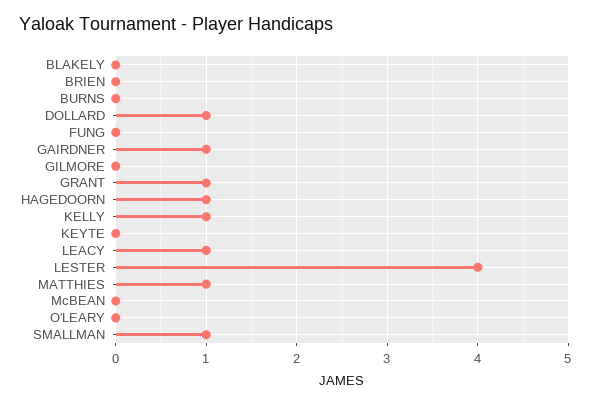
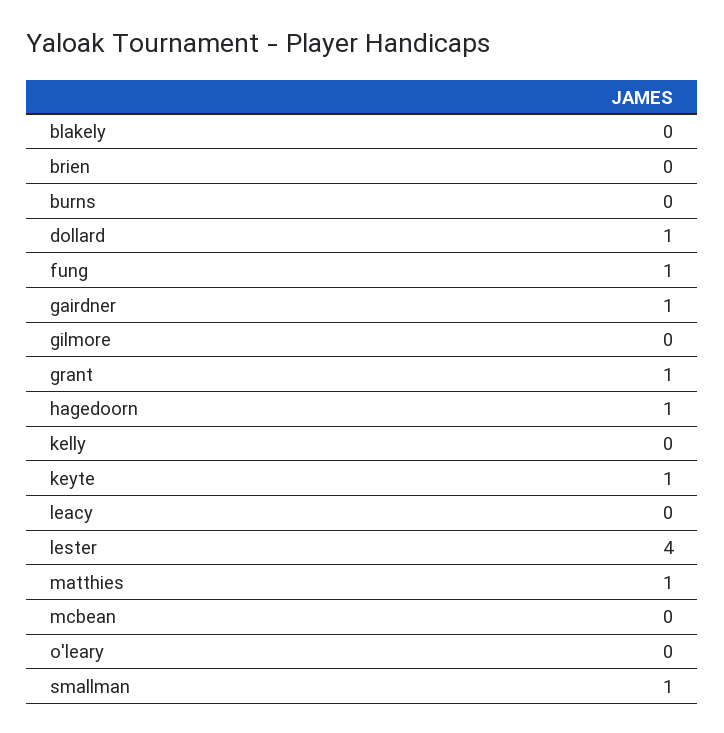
  {
    "BLAKELY": 0,
    "BRIEN": 0,
    "BURNS": 0,
    "DOLLARD": 1,
-   "FUNG": 0,
+   "FUNG": 1,
    "GAIRDNER": 1,
    "GILMORE": 0,
    "GRANT": 1,
    "HAGEDOORN": 1,
-   "KELLY": 1,
+   "KELLY": 0,
-   "KEYTE": 0,
+   "KEYTE": 1,
-   "LEACY": 1,
+   "LEACY": 0,
    "LESTER": 4,
    "MATTHIES": 1,
    "McBEAN": 0,
    "O'LEARY": 0,
    "SMALLMAN": 1
  }

